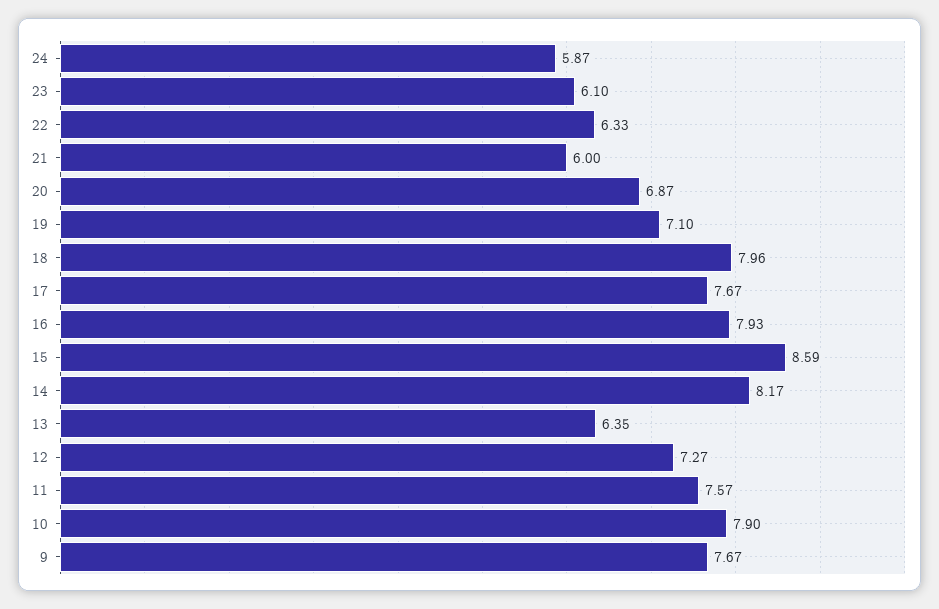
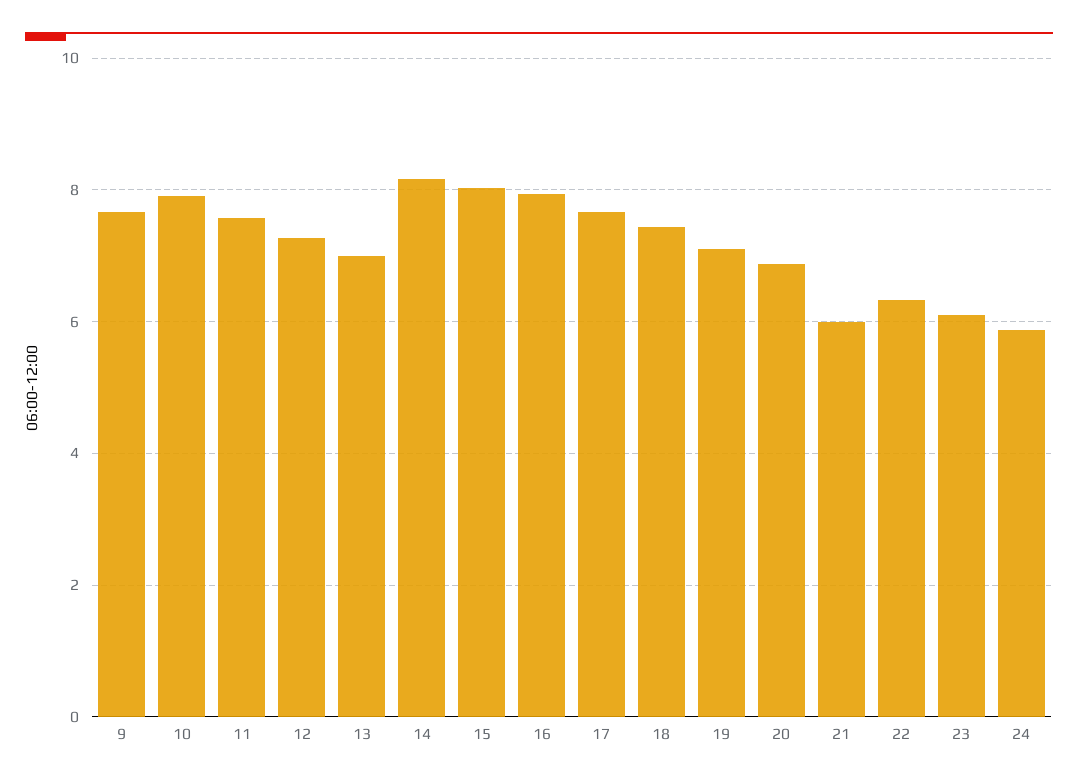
  {
    "24": 5.87,
    "23": 6.1,
    "22": 6.33,
    "21": 6,
    "20": 6.87,
    "19": 7.1,
-   "18": 7.96,
+   "18": 7.4,
    "17": 7.67,
    "16": 7.93,
-   "15": 8.59,
+   "15": 8,
    "14": 8.17,
-   "13": 6.35,
+   "13": 7,
    "12": 7.27,
    "11": 7.57,
    "10": 7.9,
    "9": 7.67
  }

